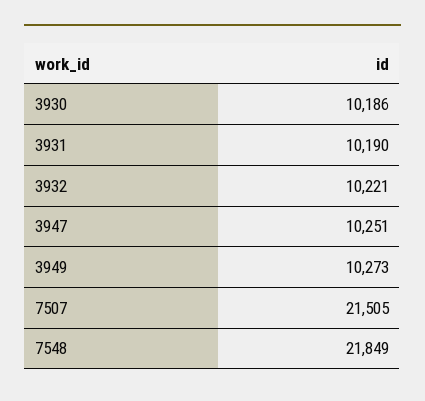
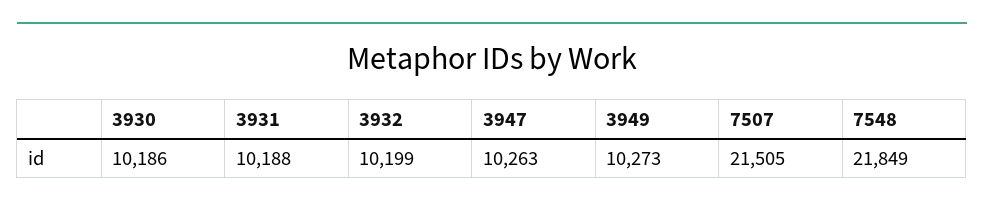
  {
    "3930": 10186,
-   "3931": 10190,
+   "3931": 10188,
-   "3932": 10221,
+   "3932": 10199,
-   "3947": 10251,
+   "3947": 10263,
    "3949": 10273,
    "7507": 21505,
    "7548": 21849
  }

